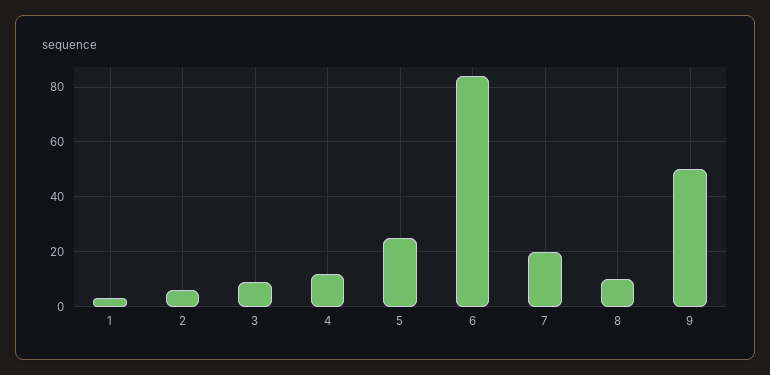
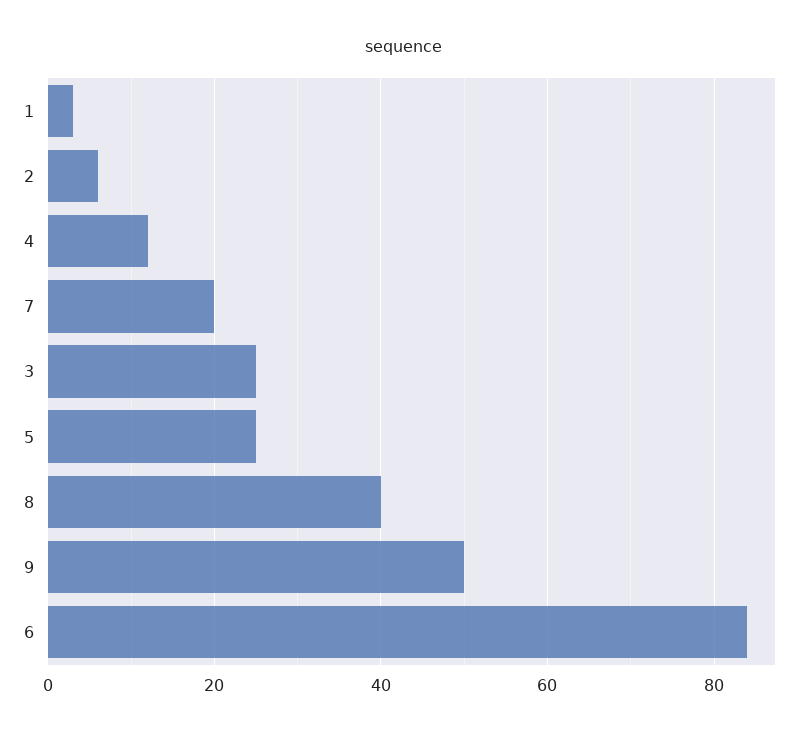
  {
    "1": 5,
    "2": 5,
-   "3": 10,
+   "3": 25,
    "4": 10,
    "5": 25,
    "6": 85,
    "7": 20,
-   "8": 10,
+   "8": 40,
    "9": 50
  }

